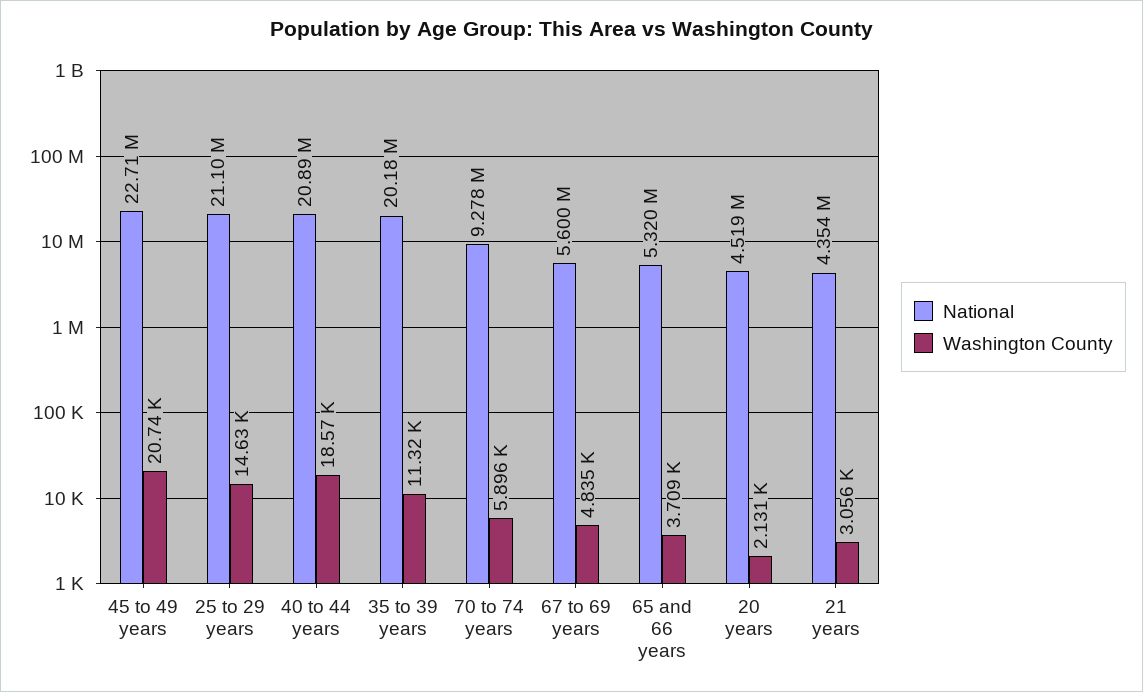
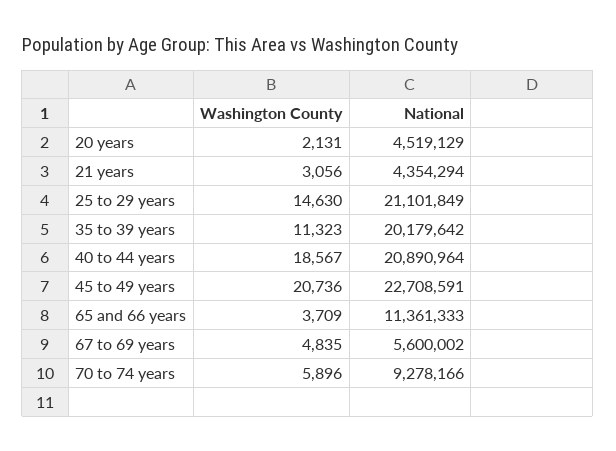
  {
    "National": {
      "45 to 49 years": 22708591,
      "25 to 29 years": 21101849,
      "40 to 44 years": 20890964,
      "35 to 39 years": 20179642,
      "70 to 74 years": 9278166,
      "67 to 69 years": 5600002,
-     "65 and 66 years": 5320000,
+     "65 and 66 years": 11361333,
      "20 years": 4519129,
      "21 years": 4354294
    },
    "Washington County": {
      "45 to 49 years": 20736,
      "25 to 29 years": 14630,
      "40 to 44 years": 18567,
      "35 to 39 years": 11323,
      "70 to 74 years": 5896,
      "67 to 69 years": 4835,
      "65 and 66 years": 3709,
      "20 years": 2131,
      "21 years": 3056
    }
  }

